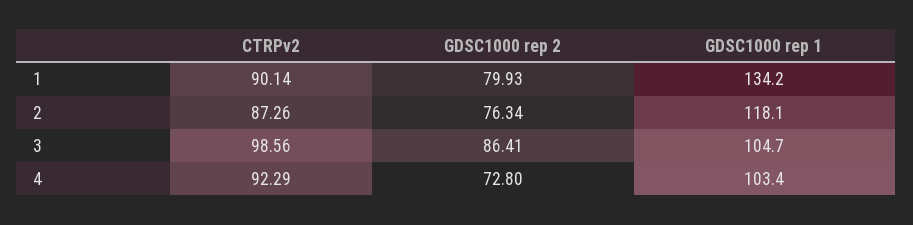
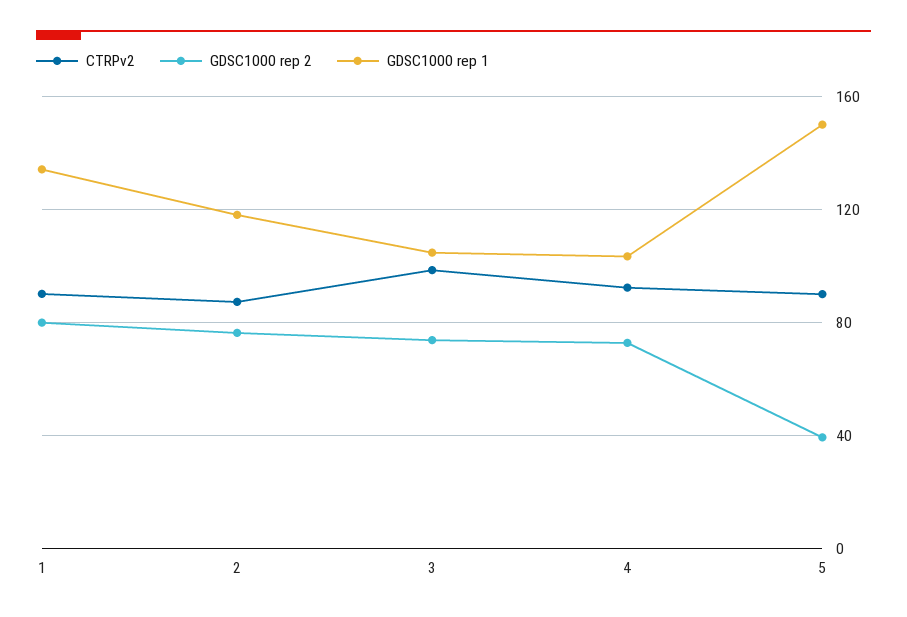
  {
    "CTRPv2": {
      "1": 90.14,
      "2": 87.26,
      "3": 98.56,
-     "4": 92.29
+     "4": 92.29,
+     "5": 90
    },
    "GDSC1000 rep 2": {
      "1": 79.93,
      "2": 76.34,
-     "3": 86.41,
+     "3": 75,
-     "4": 72.8
+     "4": 72.8,
+     "5": 40
    },
    "GDSC1000 rep 1": {
      "1": 134.2,
      "2": 118.1,
      "3": 104.7,
-     "4": 103.4
+     "4": 103.4,
+     "5": 150
    }
  }

